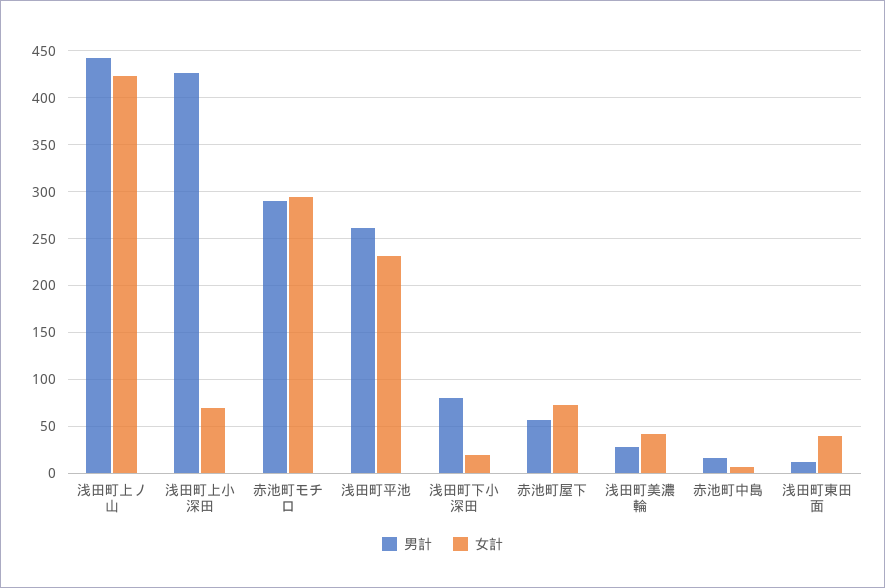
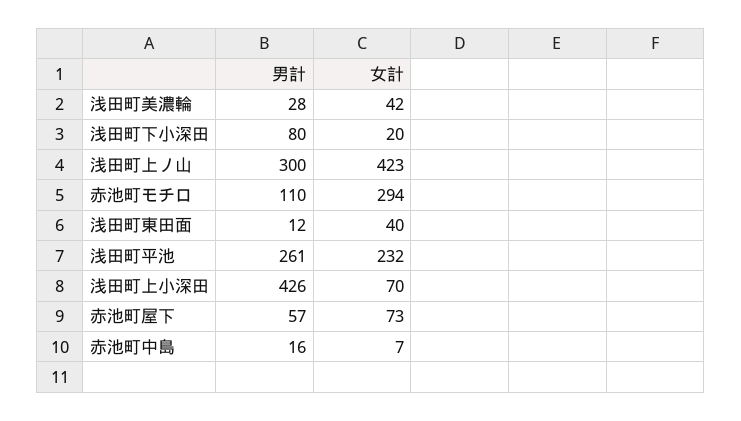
  {
    "男計": {
-     "浅田町上ノ山": 440,
+     "浅田町上ノ山": 300,
      "浅田町上小深田": 426,
-     "赤池町モチロ": 290,
+     "赤池町モチロ": 110,
      "浅田町平池": 261,
      "浅田町下小深田": 80,
      "赤池町屋下": 57,
      "浅田町美濃輪": 28,
      "赤池町中島": 16,
      "浅田町東田面": 12
    },
    "女計": {
      "浅田町上ノ山": 423,
      "浅田町上小深田": 70,
      "赤池町モチロ": 294,
      "浅田町平池": 232,
      "浅田町下小深田": 20,
      "赤池町屋下": 73,
      "浅田町美濃輪": 42,
      "赤池町中島": 7,
      "浅田町東田面": 40
    }
  }

